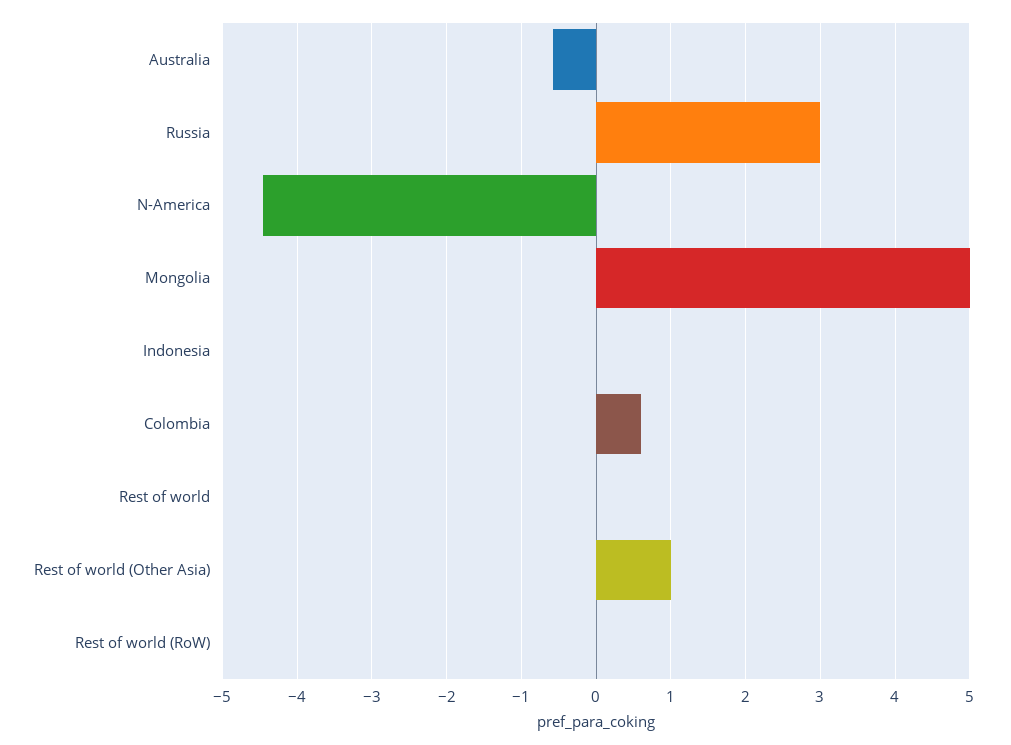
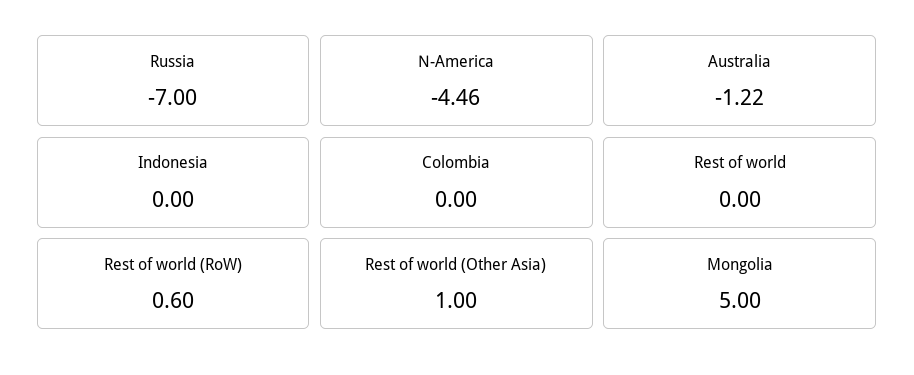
  {
-   "Australia": -0.6,
+   "Australia": -1.22,
-   "Russia": 3,
+   "Russia": -7,
    "N-America": -4.46,
    "Mongolia": 5,
    "Indonesia": 0,
-   "Colombia": 0.6,
+   "Colombia": 0,
    "Rest of world": 0,
    "Rest of world (Other Asia)": 1,
-   "Rest of world (RoW)": 0
+   "Rest of world (RoW)": 0.6
  }

